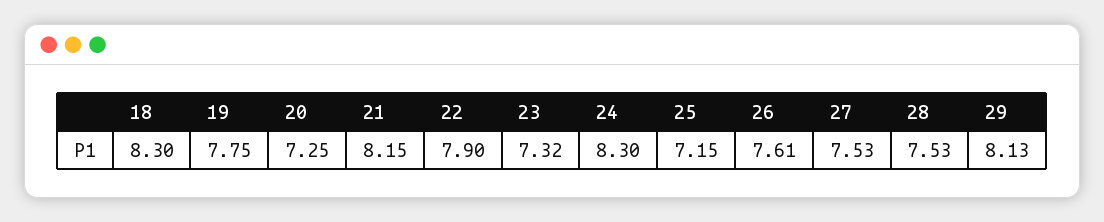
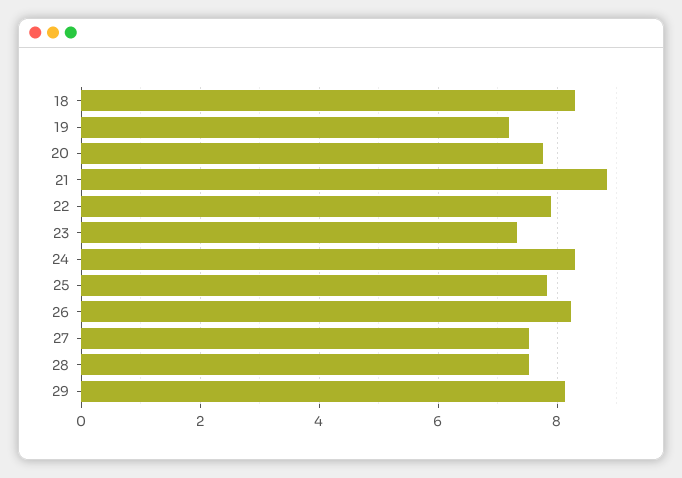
  {
    "18": 8.3,
-   "19": 7.75,
+   "19": 7.2,
-   "20": 7.25,
+   "20": 7.8,
-   "21": 8.15,
+   "21": 8.8,
    "22": 7.9,
    "23": 7.32,
    "24": 8.3,
-   "25": 7.15,
+   "25": 7.8,
-   "26": 7.61,
+   "26": 8.2,
    "27": 7.53,
    "28": 7.53,
    "29": 8.13
  }

